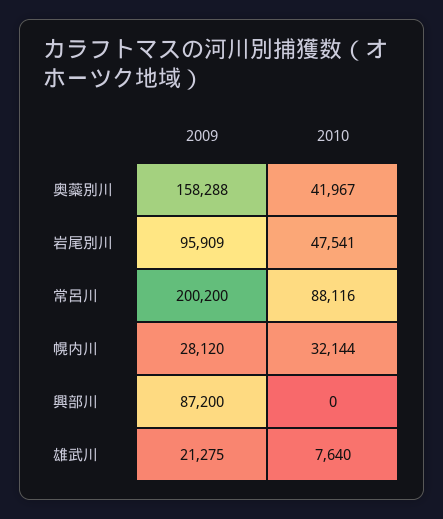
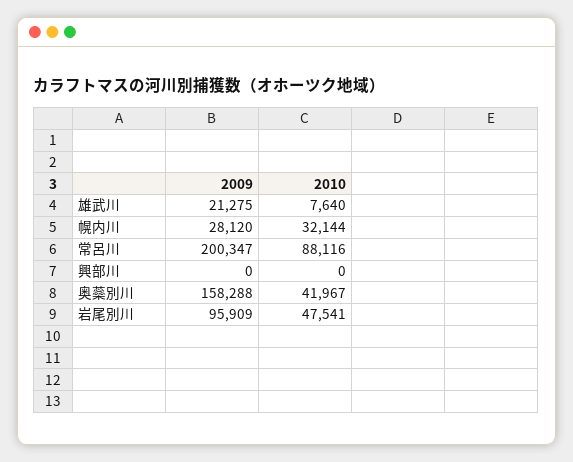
  {
    "2009": {
      "奥蘂別川": 158288,
      "岩尾別川": 95909,
-     "常呂川": 200200,
+     "常呂川": 200347,
      "幌内川": 28120,
-     "興部川": 87200,
+     "興部川": 0,
      "雄武川": 21275
    },
    "2010": {
      "奥蘂別川": 41967,
      "岩尾別川": 47541,
      "常呂川": 88116,
      "幌内川": 32144,
      "興部川": 0,
      "雄武川": 7640
    }
  }

